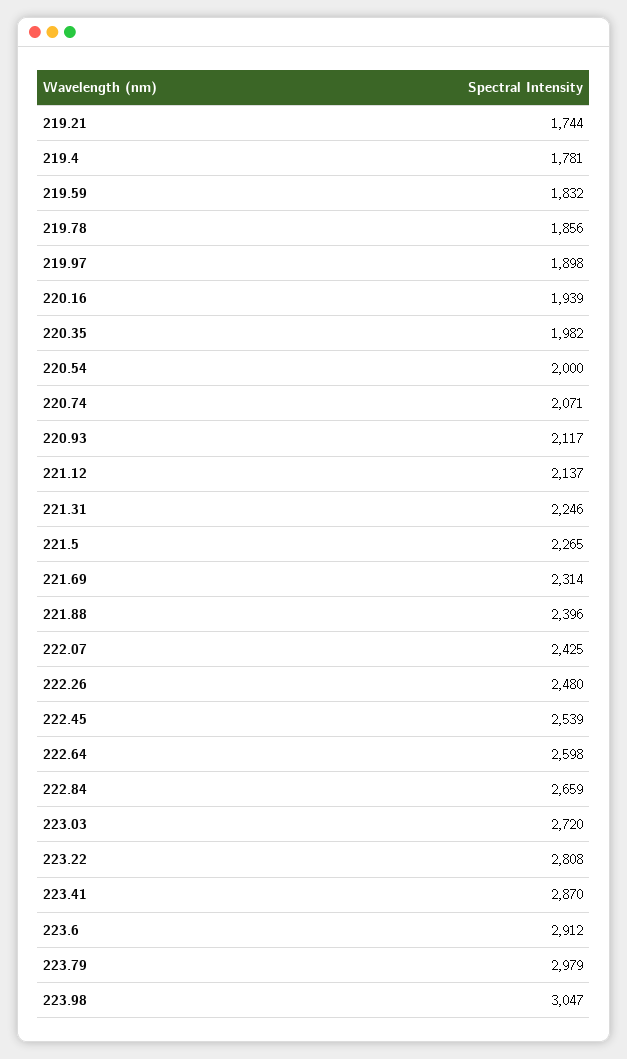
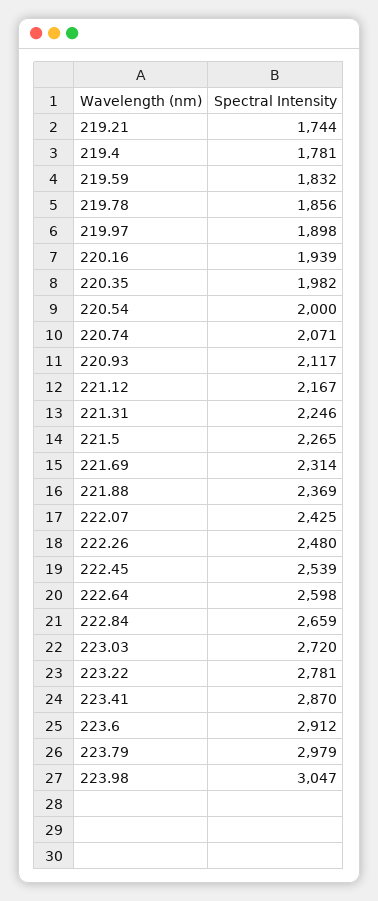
  {
    "219.21": 1744,
    "219.4": 1781,
    "219.59": 1832,
    "219.78": 1856,
    "219.97": 1898,
    "220.16": 1939,
    "220.35": 1982,
    "220.54": 2000,
    "220.74": 2071,
    "220.93": 2117,
-   "221.12": 2137,
+   "221.12": 2167,
    "221.31": 2246,
    "221.5": 2265,
    "221.69": 2314,
-   "221.88": 2396,
+   "221.88": 2369,
    "222.07": 2425,
    "222.26": 2480,
    "222.45": 2539,
    "222.64": 2598,
    "222.84": 2659,
    "223.03": 2720,
-   "223.22": 2808,
+   "223.22": 2781,
    "223.41": 2870,
    "223.6": 2912,
    "223.79": 2979,
    "223.98": 3047
  }

